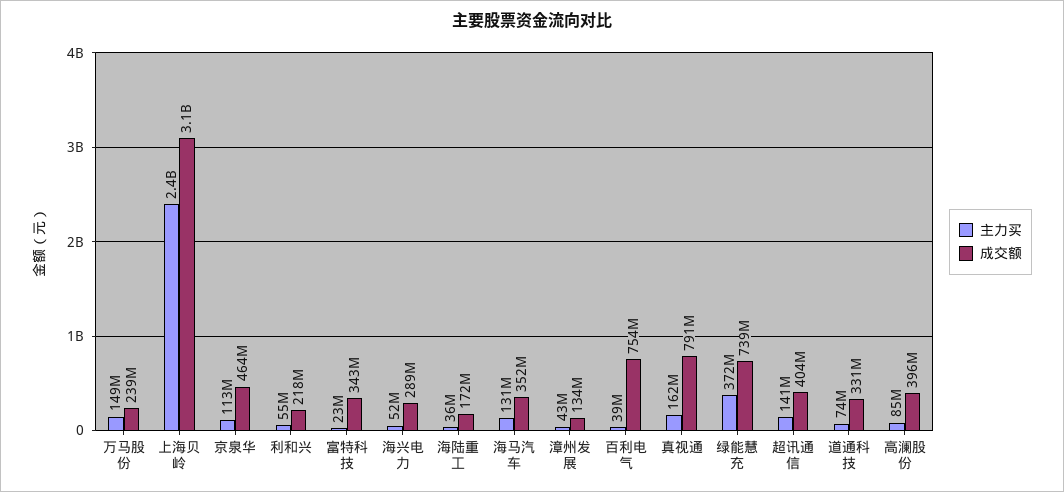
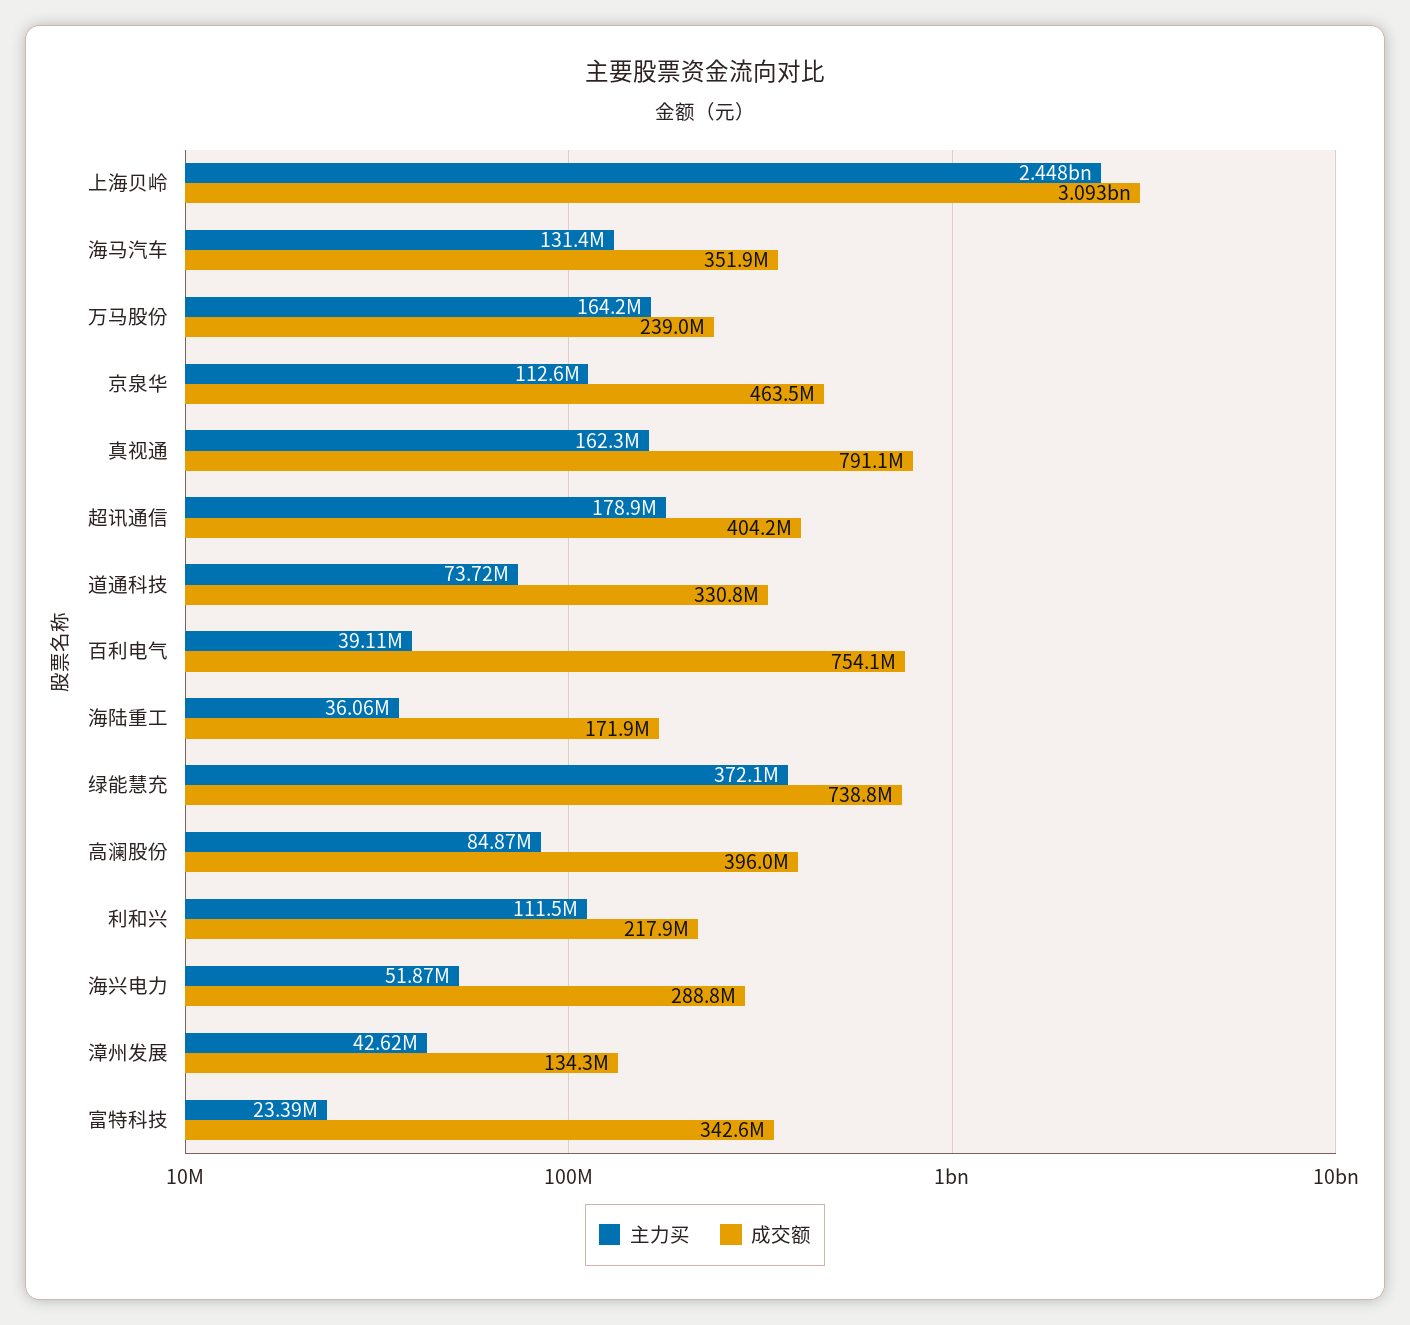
  {
    "主力买": {
-     "万马股份": 149000000,
+     "万马股份": 164200000,
      "上海贝岭": 2448000000,
      "京泉华": 112600000,
-     "利和兴": 55000000,
+     "利和兴": 111500000,
      "富特科技": 23390000,
      "海兴电力": 51870000,
      "海陆重工": 36060000,
      "海马汽车": 131400000,
      "漳州发展": 42620000,
      "百利电气": 39110000,
      "真视通": 162300000,
      "绿能慧充": 372100000,
-     "超讯通信": 141000000,
+     "超讯通信": 178900000,
      "道通科技": 73720000,
      "高澜股份": 84870000
    },
    "成交额": {
      "万马股份": 239000000,
      "上海贝岭": 3093000000,
      "京泉华": 463500000,
      "利和兴": 217900000,
      "富特科技": 342600000,
      "海兴电力": 288800000,
      "海陆重工": 171900000,
      "海马汽车": 351900000,
      "漳州发展": 134300000,
      "百利电气": 754100000,
      "真视通": 791100000,
      "绿能慧充": 738800000,
      "超讯通信": 404200000,
      "道通科技": 330800000,
      "高澜股份": 396000000
    }
  }

